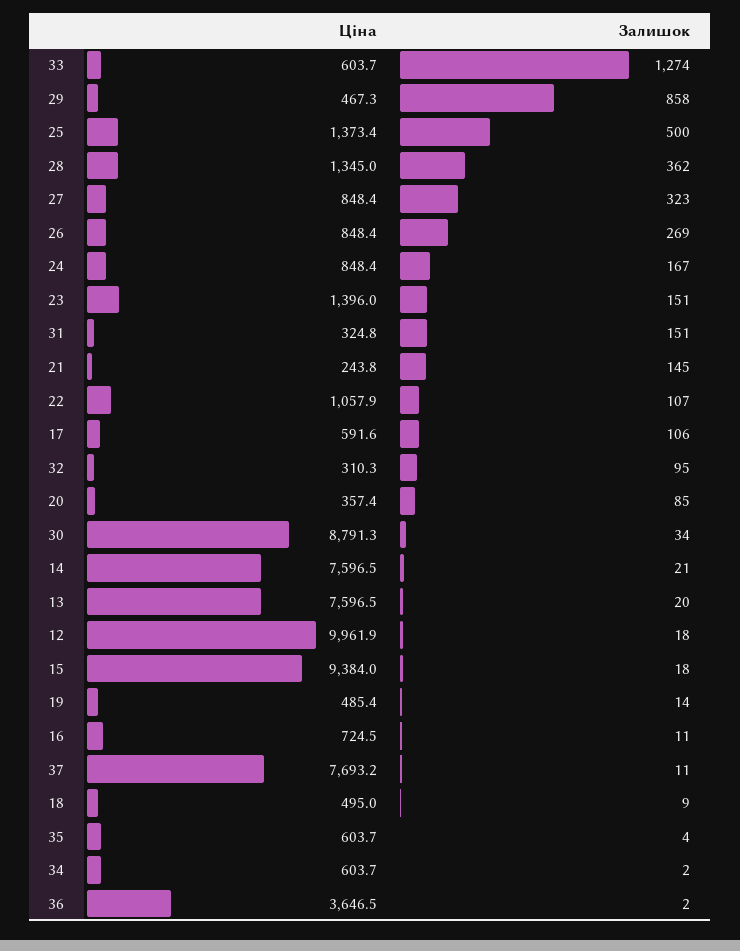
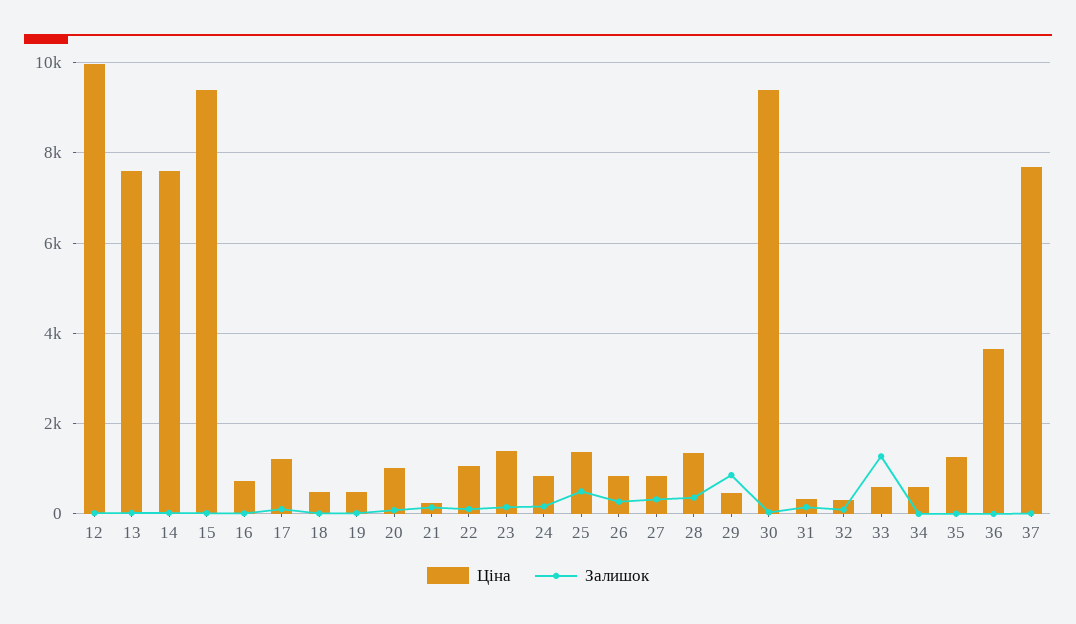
  {
    "Ціна": {
      "33": 603.7,
      "29": 467.3,
      "25": 1373.4,
      "28": 1345,
      "27": 848.4,
      "26": 848.4,
      "24": 848.4,
      "23": 1396,
      "31": 324.8,
      "21": 243.8,
      "22": 1057.9,
-     "17": 591.6,
+     "17": 1200,
      "32": 310.3,
-     "20": 357.4,
+     "20": 1000,
-     "30": 8791.3,
+     "30": 9400,
      "14": 7596.5,
      "13": 7596.5,
      "12": 9961.9,
      "15": 9384,
      "19": 485.4,
      "16": 724.5,
      "37": 7693.2,
      "18": 495,
-     "35": 603.7,
+     "35": 1200,
      "34": 603.7,
      "36": 3646.5
    },
    "Залишок": {
      "33": 1274,
      "29": 858,
      "25": 500,
      "28": 362,
      "27": 323,
      "26": 269,
      "24": 167,
      "23": 151,
      "31": 151,
      "21": 145,
      "22": 107,
      "17": 106,
      "32": 95,
      "20": 85,
      "30": 34,
      "14": 21,
      "13": 20,
      "12": 18,
      "15": 18,
      "19": 14,
      "16": 11,
      "37": 11,
      "18": 9,
      "35": 4,
      "34": 2,
      "36": 2
    }
  }

